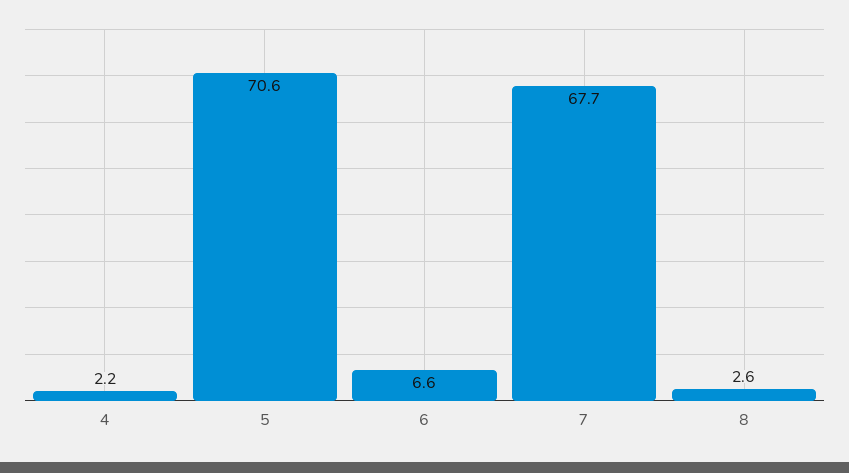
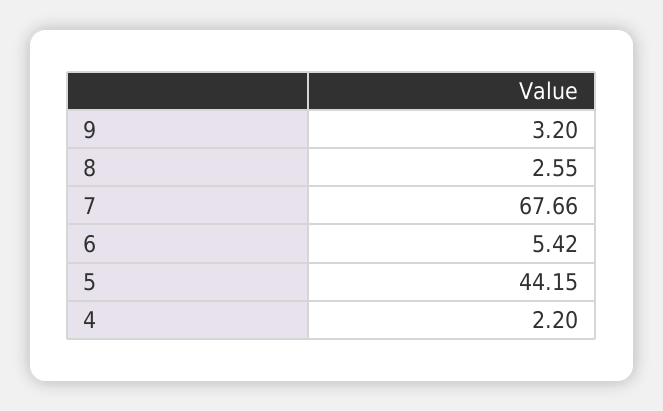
  {
    "4": 2.2,
-   "5": 70.6,
+   "5": 44.15,
-   "6": 6.6,
+   "6": 5.42,
    "7": 67.66,
-   "8": 2.55
+   "8": 2.55,
+   "9": 3.2
  }

